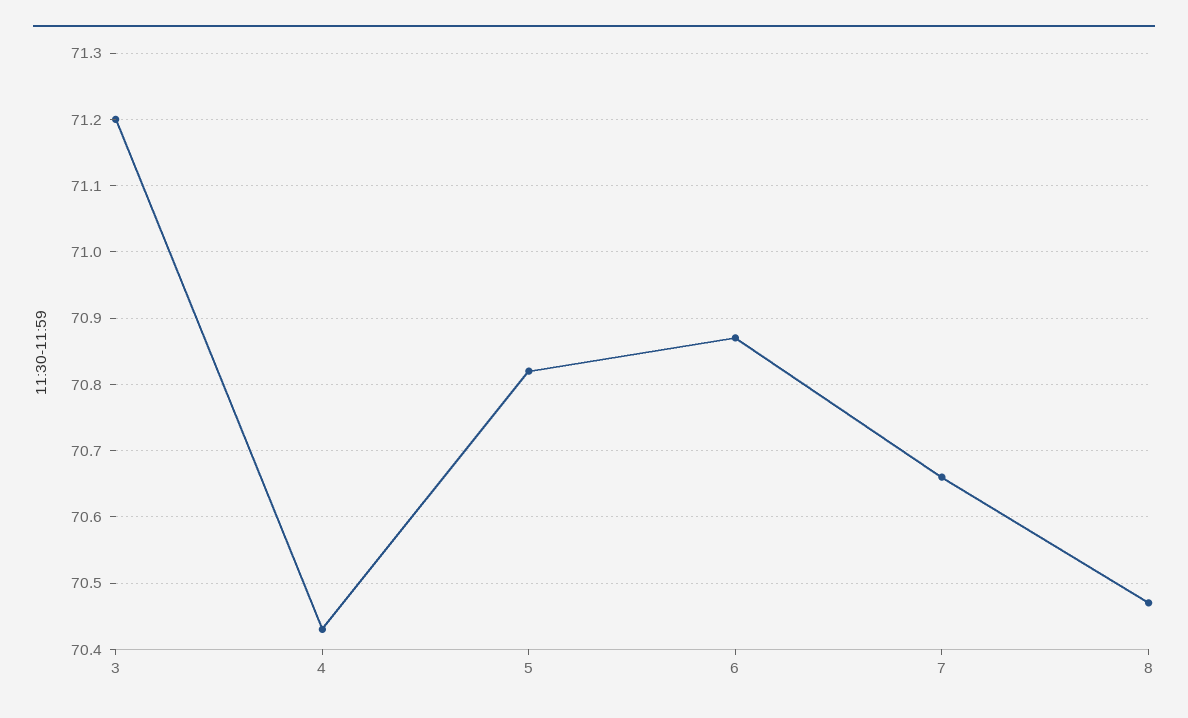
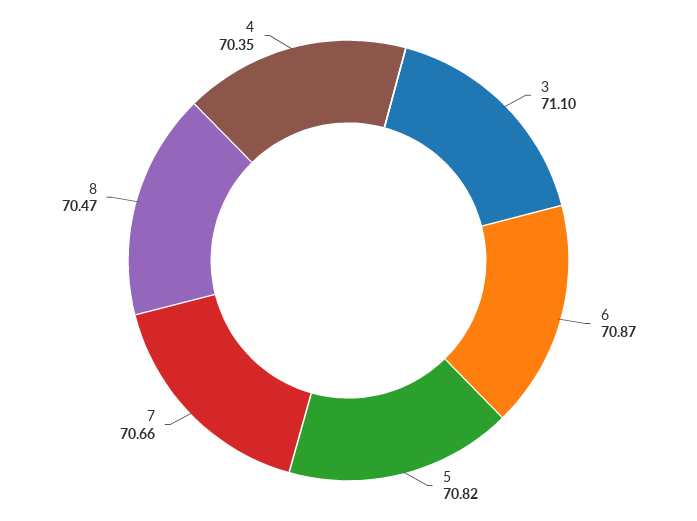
  {
-   "3": 71.2,
+   "3": 71.1,
-   "4": 70.43,
+   "4": 70.35,
    "5": 70.82,
    "6": 70.87,
    "7": 70.66,
    "8": 70.47
  }

